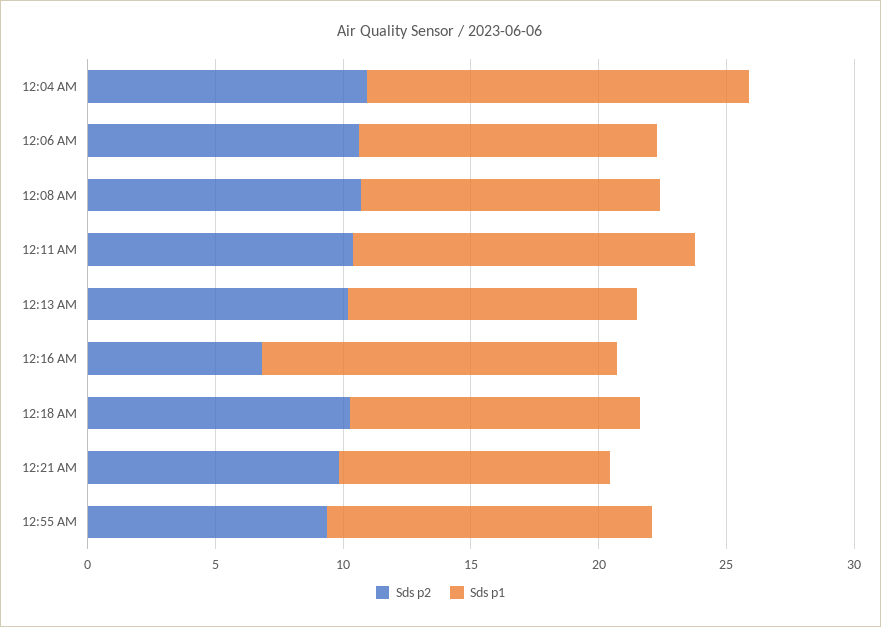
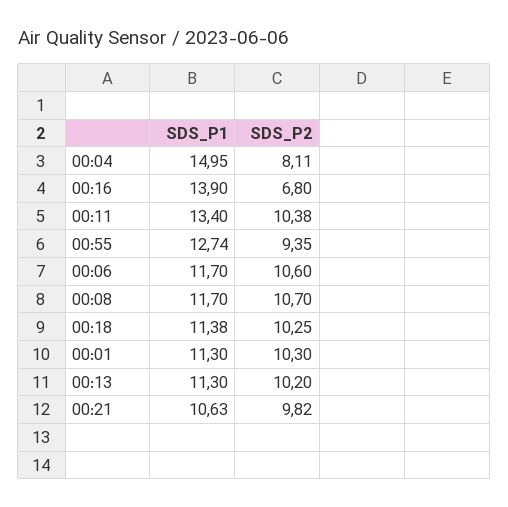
  {
    "Sds p2": {
-     "12:04 AM": 11,
+     "12:04 AM": 8.11,
      "12:06 AM": 10.6,
      "12:08 AM": 10.7,
      "12:11 AM": 10.38,
      "12:13 AM": 10.2,
      "12:16 AM": 6.8,
      "12:18 AM": 10.25,
      "12:21 AM": 9.82,
-     "12:55 AM": 9.35
+     "12:55 AM": 9.35,
+     "00:01": 10.3
    },
    "Sds p1": {
      "12:04 AM": 14.95,
      "12:06 AM": 11.7,
      "12:08 AM": 11.7,
      "12:11 AM": 13.4,
      "12:13 AM": 11.3,
      "12:16 AM": 13.9,
      "12:18 AM": 11.38,
      "12:21 AM": 10.63,
-     "12:55 AM": 12.74
+     "12:55 AM": 12.74,
+     "00:01": 11.3
    }
  }

